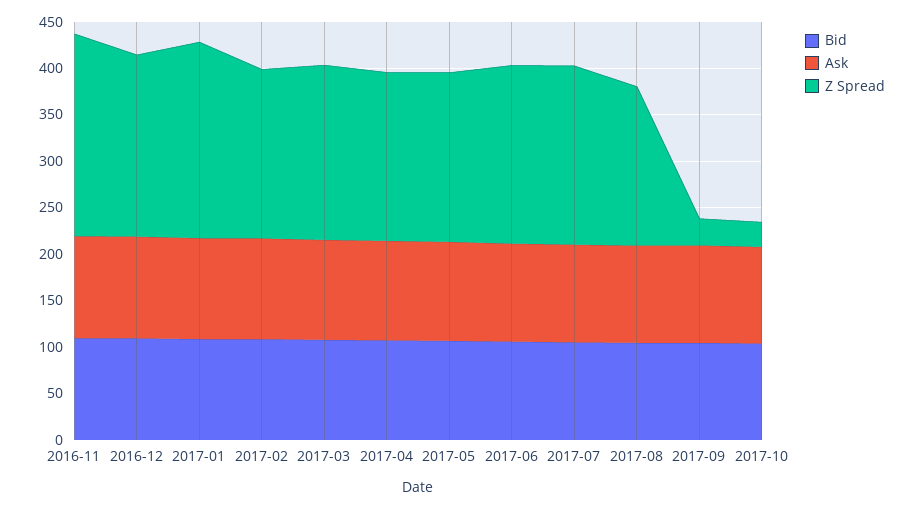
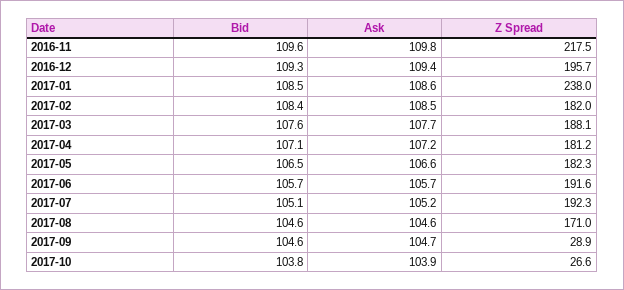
  {
    "Bid": {
      "2016-11": 109.6,
      "2016-12": 109.3,
      "2017-01": 108.5,
      "2017-02": 108.4,
      "2017-03": 107.6,
      "2017-04": 107.1,
      "2017-05": 106.5,
      "2017-06": 105.7,
      "2017-07": 105.1,
      "2017-08": 104.6,
      "2017-09": 104.6,
      "2017-10": 103.8
    },
    "Ask": {
      "2016-11": 109.8,
      "2016-12": 109.4,
      "2017-01": 108.6,
      "2017-02": 108.5,
      "2017-03": 107.7,
      "2017-04": 107.2,
      "2017-05": 106.6,
      "2017-06": 105.7,
      "2017-07": 105.2,
      "2017-08": 104.6,
      "2017-09": 104.7,
      "2017-10": 103.9
    },
    "Z Spread": {
      "2016-11": 217.5,
      "2016-12": 195.7,
-     "2017-01": 210,
+     "2017-01": 238,
      "2017-02": 182,
      "2017-03": 188.1,
      "2017-04": 181.2,
      "2017-05": 182.3,
      "2017-06": 191.6,
      "2017-07": 192.3,
      "2017-08": 171,
      "2017-09": 28.9,
      "2017-10": 26.6
    }
  }

